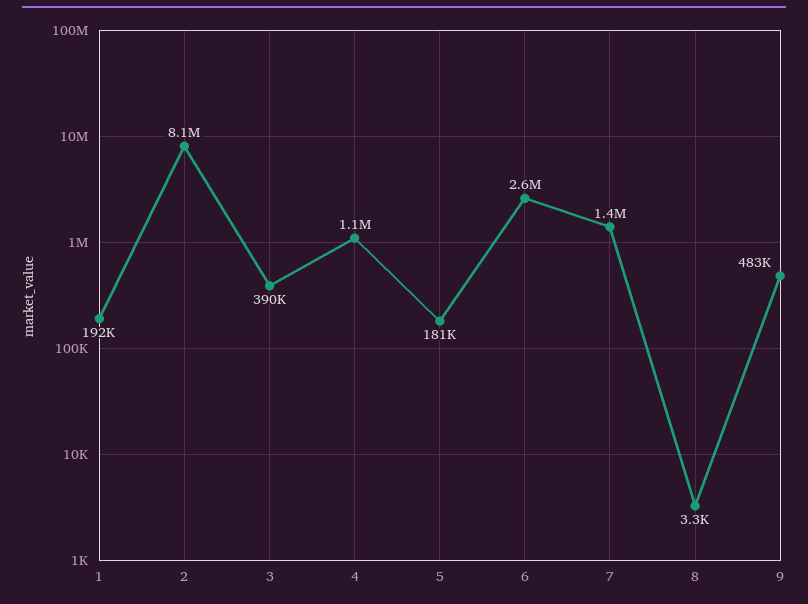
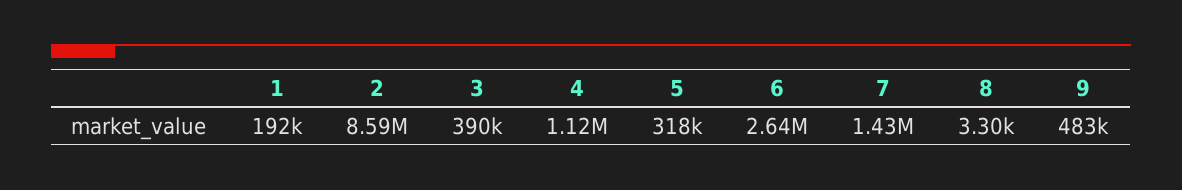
  {
    "1": 192000,
-   "2": 8100000,
+   "2": 8590000,
    "3": 390000,
    "4": 1120000,
-   "5": 181000,
+   "5": 318000,
    "6": 2640000,
    "7": 1430000,
    "8": 3300,
    "9": 483000
  }

